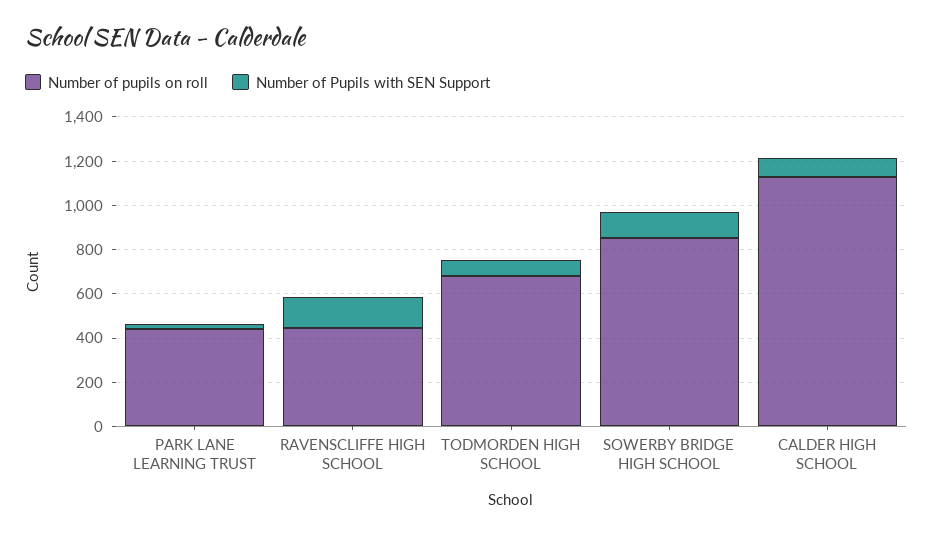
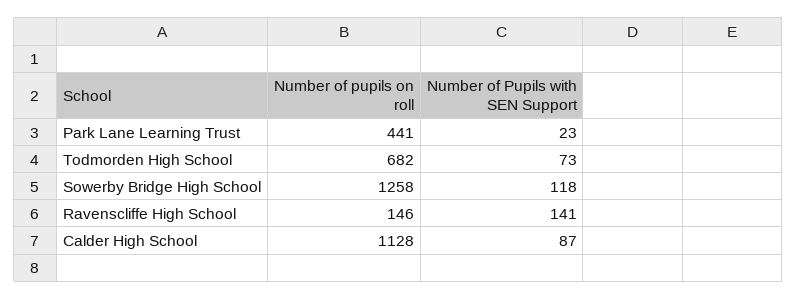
  {
    "Number of pupils on roll": {
      "PARK LANE LEARNING TRUST": 441,
-     "RAVENSCLIFFE HIGH SCHOOL": 450,
+     "RAVENSCLIFFE HIGH SCHOOL": 146,
      "TODMORDEN HIGH SCHOOL": 682,
-     "SOWERBY BRIDGE HIGH SCHOOL": 850,
+     "SOWERBY BRIDGE HIGH SCHOOL": 1258,
      "CALDER HIGH SCHOOL": 1128
    },
    "Number of Pupils with SEN Support": {
      "PARK LANE LEARNING TRUST": 23,
      "RAVENSCLIFFE HIGH SCHOOL": 141,
      "TODMORDEN HIGH SCHOOL": 73,
      "SOWERBY BRIDGE HIGH SCHOOL": 118,
      "CALDER HIGH SCHOOL": 87
    }
  }

